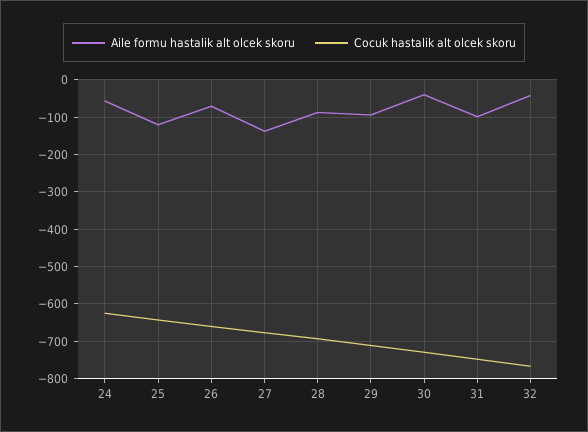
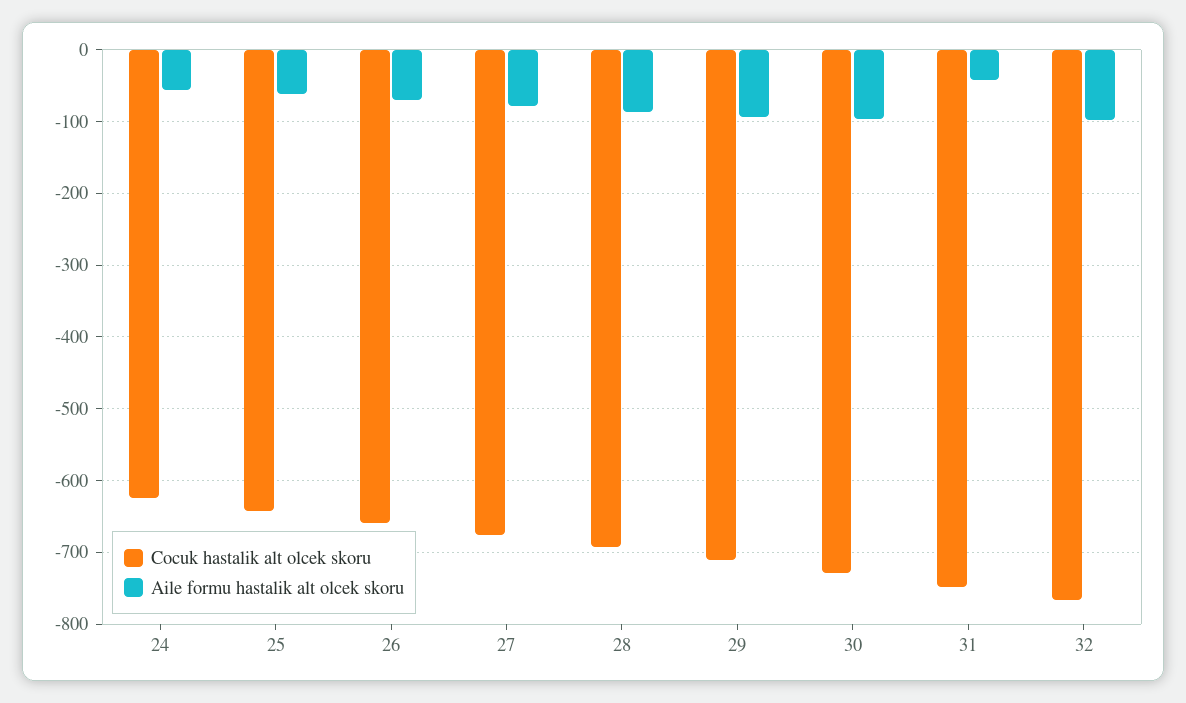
  {
    "Aile formu hastalik alt olcek skoru": {
      "24": -60,
-     "25": -120,
+     "25": -60,
      "26": -70,
-     "27": -140,
+     "27": -80,
      "28": -90,
      "29": -90,
-     "30": -40,
+     "30": -100,
-     "31": -100,
+     "31": -40,
-     "32": -40
+     "32": -100
    },
    "Cocuk hastalik alt olcek skoru": {
      "24": -620,
      "25": -640,
      "26": -660,
      "27": -680,
      "28": -690,
      "29": -710,
      "30": -730,
      "31": -750,
      "32": -770
    }
  }

